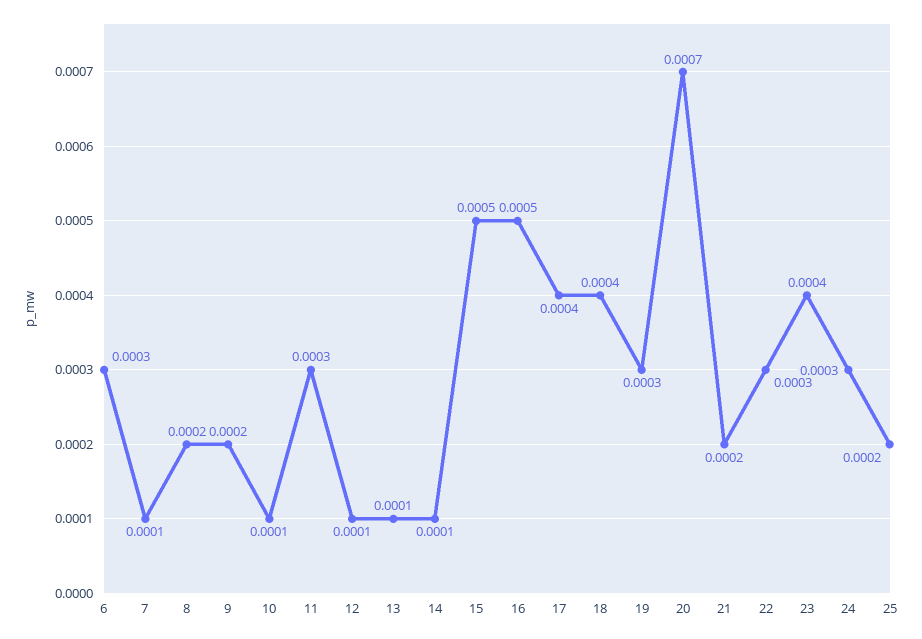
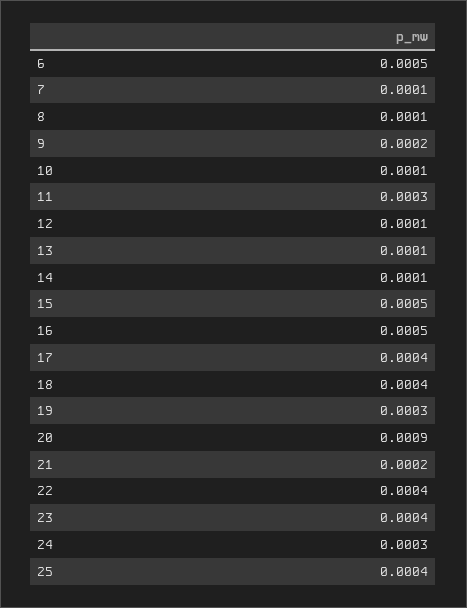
  {
-   "6": 0.0003,
+   "6": 0.0005,
    "7": 0.0001,
-   "8": 0.0002,
+   "8": 0.0001,
    "9": 0.0002,
    "10": 0.0001,
    "11": 0.0003,
    "12": 0.0001,
    "13": 0.0001,
    "14": 0.0001,
    "15": 0.0005,
    "16": 0.0005,
    "17": 0.0004,
    "18": 0.0004,
    "19": 0.0003,
-   "20": 0.0007,
+   "20": 0.0009,
    "21": 0.0002,
-   "22": 0.0003,
+   "22": 0.0004,
    "23": 0.0004,
    "24": 0.0003,
-   "25": 0.0002
+   "25": 0.0004
  }

